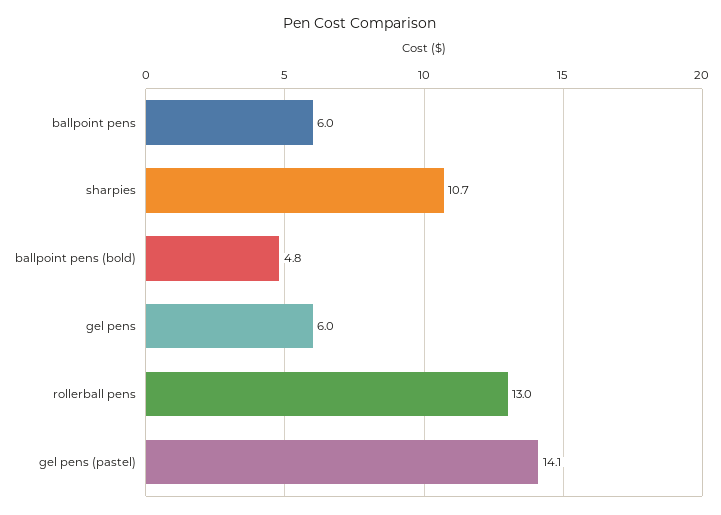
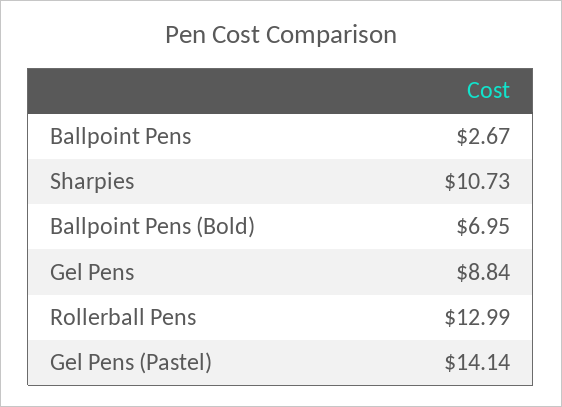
  {
-   "ballpoint pens": 6,
+   "ballpoint pens": 2.67,
    "sharpies": 10.73,
-   "ballpoint pens (bold)": 4.8,
+   "ballpoint pens (bold)": 6.95,
-   "gel pens": 6,
+   "gel pens": 8.84,
    "rollerball pens": 12.99,
    "gel pens (pastel)": 14.14
  }

